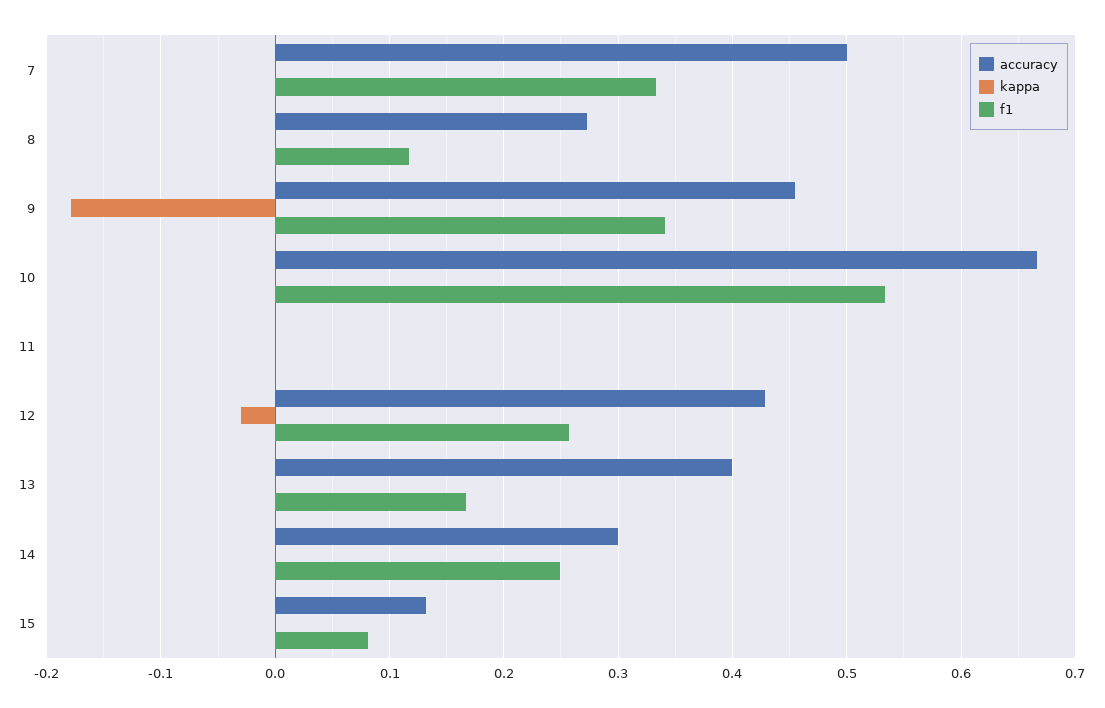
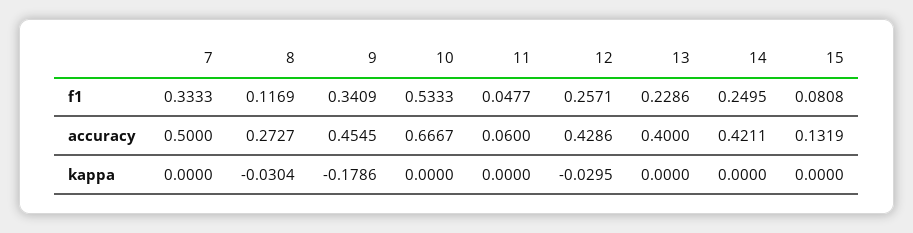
  {
    "accuracy": {
      "7": 0.5,
      "8": 0.2727,
      "9": 0.4545,
      "10": 0.6667,
-     "11": 0,
+     "11": 0.06,
      "12": 0.4286,
      "13": 0.4,
-     "14": 0.3,
+     "14": 0.4211,
      "15": 0.1319
    },
    "kappa": {
      "7": 0,
-     "8": 0,
+     "8": -0.0304,
      "9": -0.1786,
      "10": 0,
      "11": 0,
      "12": -0.0295,
      "13": 0,
      "14": 0,
      "15": 0
    },
    "f1": {
      "7": 0.3333,
      "8": 0.1169,
      "9": 0.3409,
      "10": 0.5333,
-     "11": 0,
+     "11": 0.0477,
      "12": 0.2571,
-     "13": 0.17,
+     "13": 0.2286,
      "14": 0.2495,
      "15": 0.0808
    }
  }

